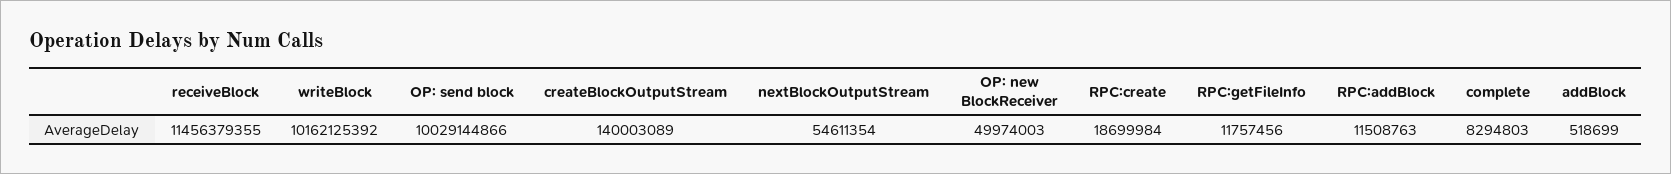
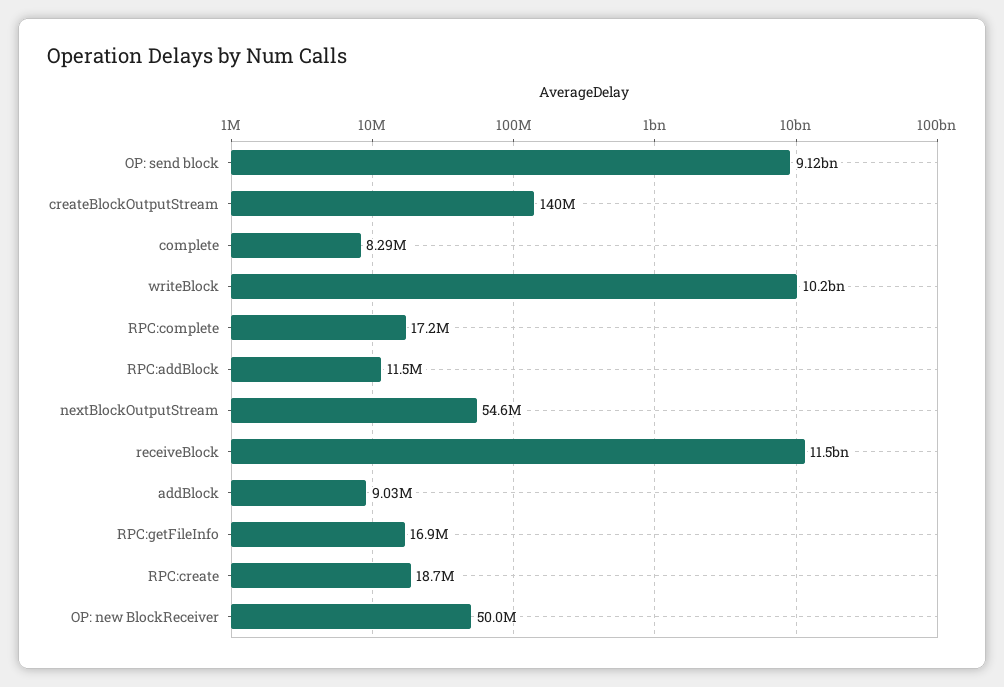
  {
    "receiveBlock": 11456379355,
    "writeBlock": 10162125392,
-   "OP: send block": 10029144866,
+   "OP: send block": 9120000000,
    "createBlockOutputStream": 140003089,
    "nextBlockOutputStream": 54611354,
    "OP: new BlockReceiver": 49974003,
    "RPC:create": 18699984,
-   "RPC:getFileInfo": 11757456,
+   "RPC:getFileInfo": 16900000,
    "RPC:addBlock": 11508763,
    "complete": 8294803,
-   "addBlock": 518699
+   "addBlock": 9030000,
+   "RPC:complete": 17200000
  }

